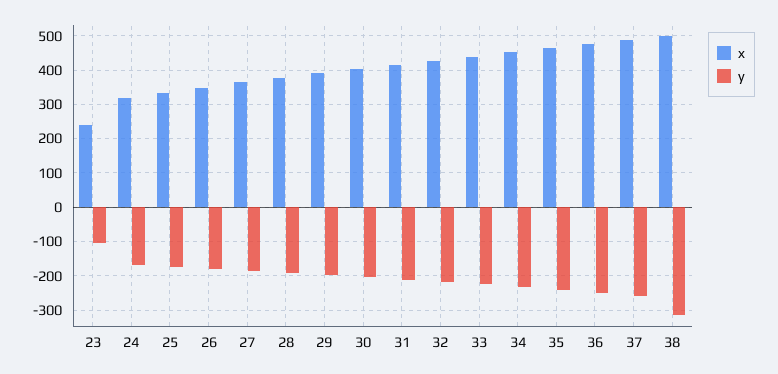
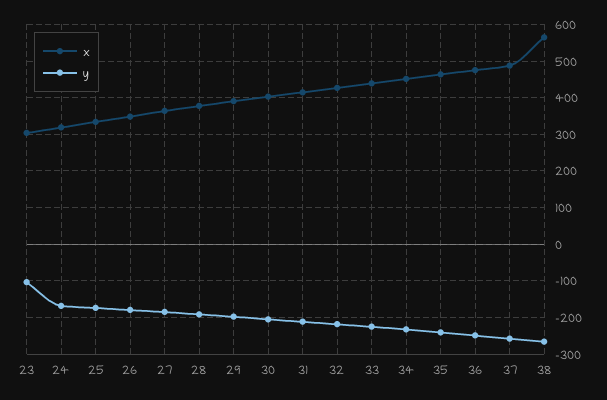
  {
    "x": {
-     "23": 240,
+     "23": 300,
      "24": 320,
      "25": 340,
      "26": 340,
      "27": 360,
      "28": 380,
      "29": 400,
      "30": 400,
      "31": 420,
      "32": 420,
      "33": 440,
      "34": 460,
      "35": 460,
      "36": 480,
      "37": 480,
-     "38": 500
+     "38": 560
    },
    "y": {
      "23": -100,
      "24": -160,
      "25": -180,
      "26": -180,
      "27": -180,
      "28": -200,
      "29": -200,
      "30": -200,
      "31": -220,
      "32": -220,
      "33": -220,
      "34": -240,
      "35": -240,
      "36": -240,
      "37": -260,
-     "38": -320
+     "38": -260
    }
  }

